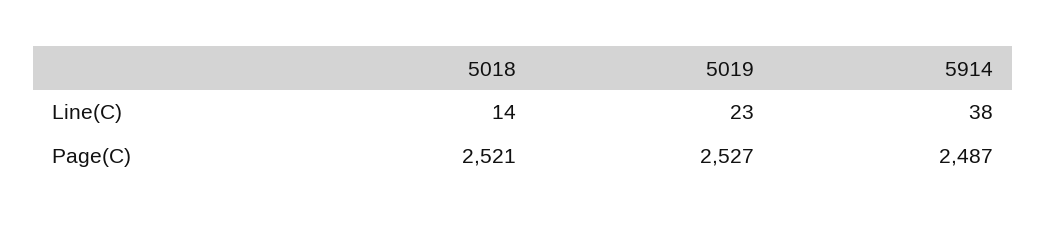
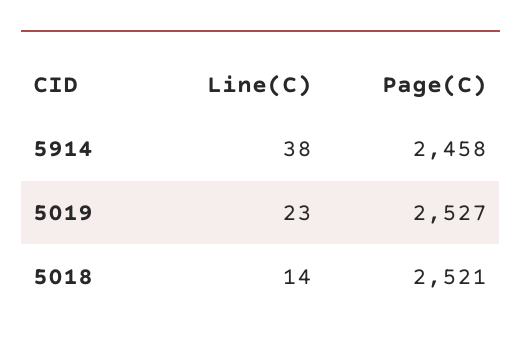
  {
    "5018": {
      "Line(C)": 14,
      "Page(C)": 2521
    },
    "5019": {
      "Line(C)": 23,
      "Page(C)": 2527
    },
    "5914": {
      "Line(C)": 38,
-     "Page(C)": 2487
+     "Page(C)": 2458
    }
  }

